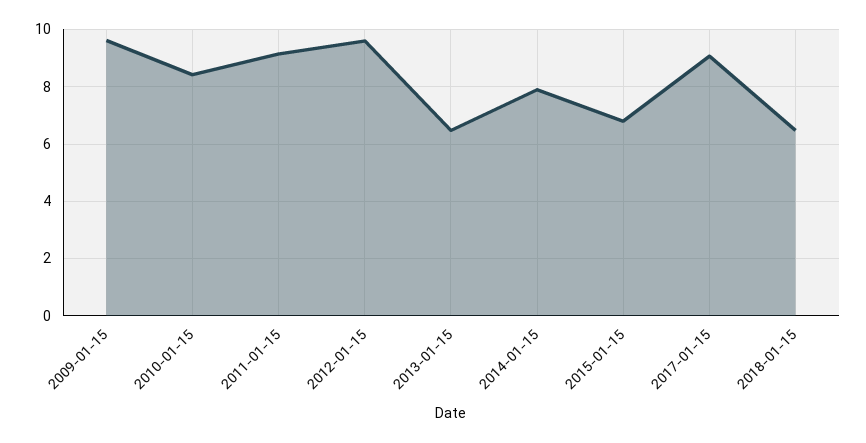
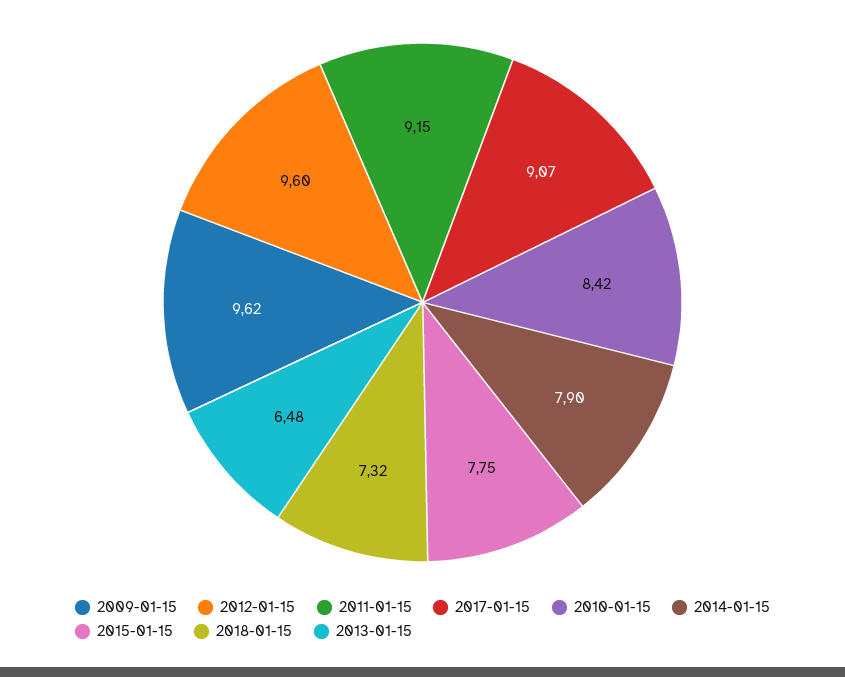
  {
    "2009-01-15": 9.62,
    "2010-01-15": 8.42,
    "2011-01-15": 9.15,
    "2012-01-15": 9.6,
    "2013-01-15": 6.48,
    "2014-01-15": 7.9,
-   "2015-01-15": 6.75,
+   "2015-01-15": 7.75,
    "2017-01-15": 9.07,
-   "2018-01-15": 6.5
+   "2018-01-15": 7.32
  }

